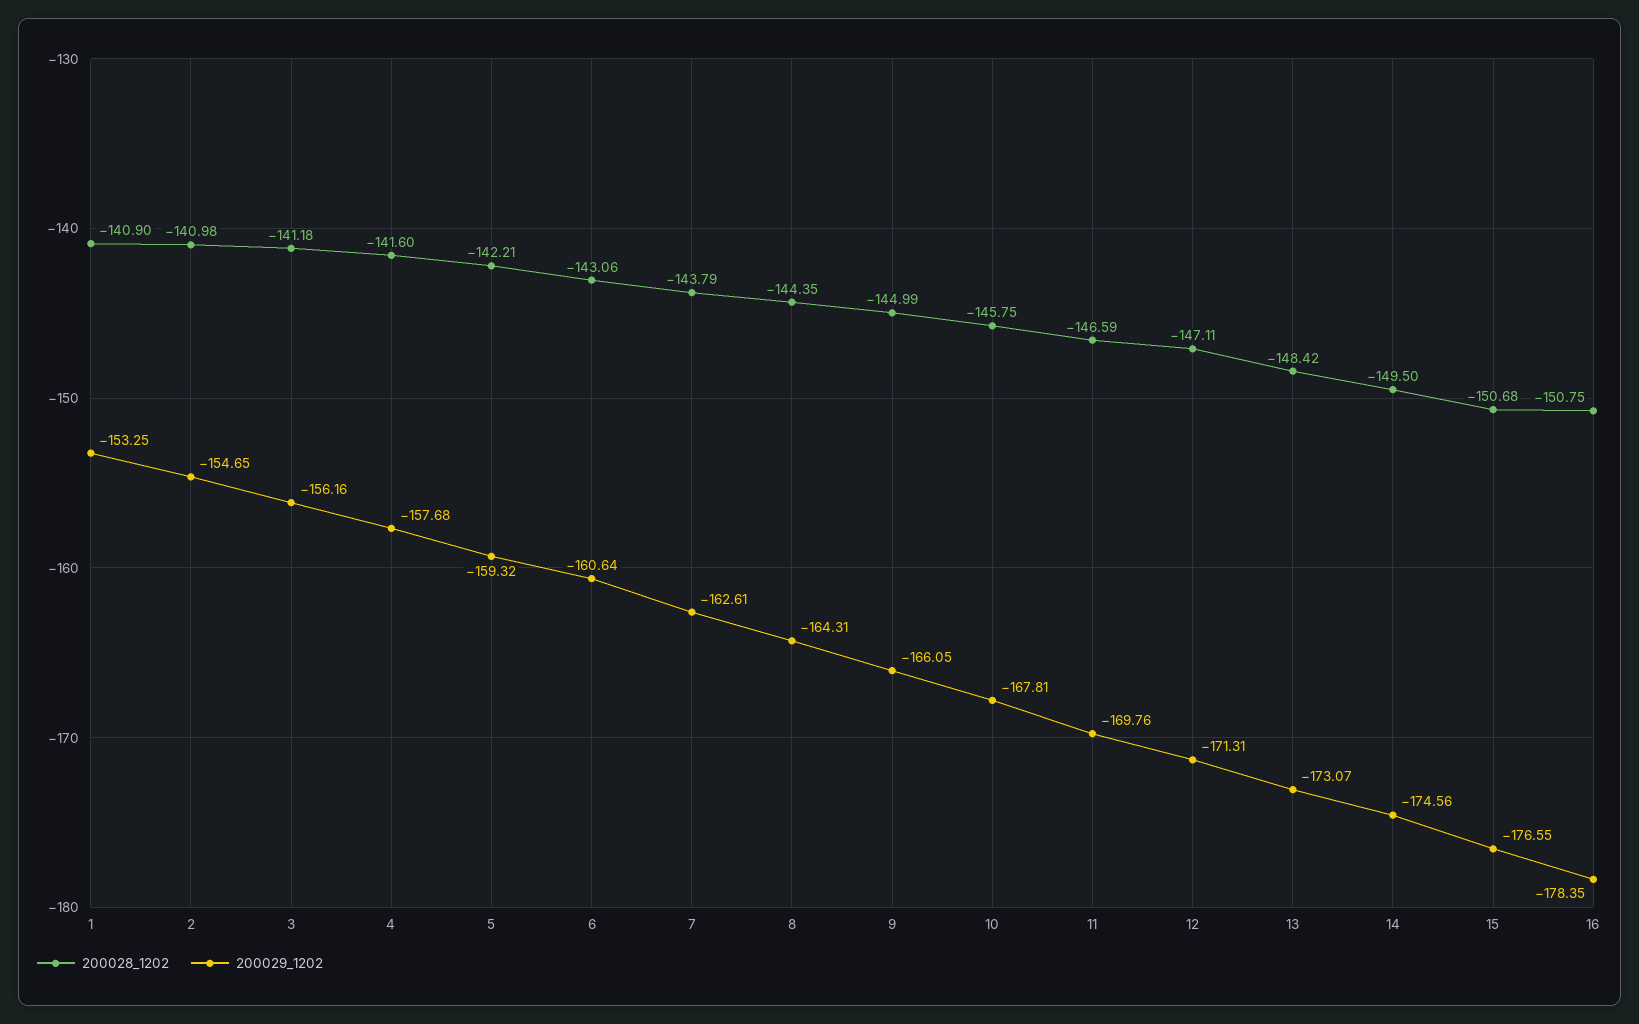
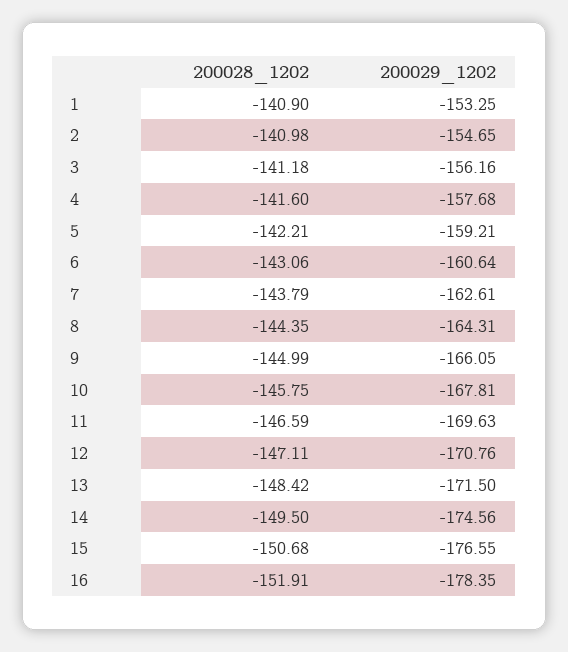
  {
    "200028_1202": {
      "1": -140.9,
      "2": -140.98,
      "3": -141.18,
      "4": -141.6,
      "5": -142.21,
      "6": -143.06,
      "7": -143.79,
      "8": -144.35,
      "9": -144.99,
      "10": -145.75,
      "11": -146.59,
      "12": -147.11,
      "13": -148.42,
      "14": -149.5,
      "15": -150.68,
-     "16": -150.75
+     "16": -151.91
    },
    "200029_1202": {
      "1": -153.25,
      "2": -154.65,
      "3": -156.16,
      "4": -157.68,
-     "5": -159.32,
+     "5": -159.21,
      "6": -160.64,
      "7": -162.61,
      "8": -164.31,
      "9": -166.05,
      "10": -167.81,
-     "11": -169.76,
+     "11": -169.63,
-     "12": -171.31,
+     "12": -170.76,
-     "13": -173.07,
+     "13": -171.5,
      "14": -174.56,
      "15": -176.55,
      "16": -178.35
    }
  }

